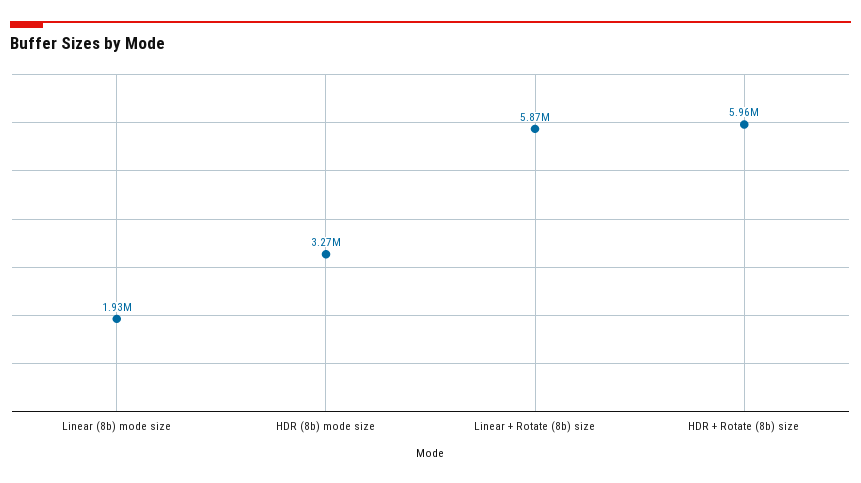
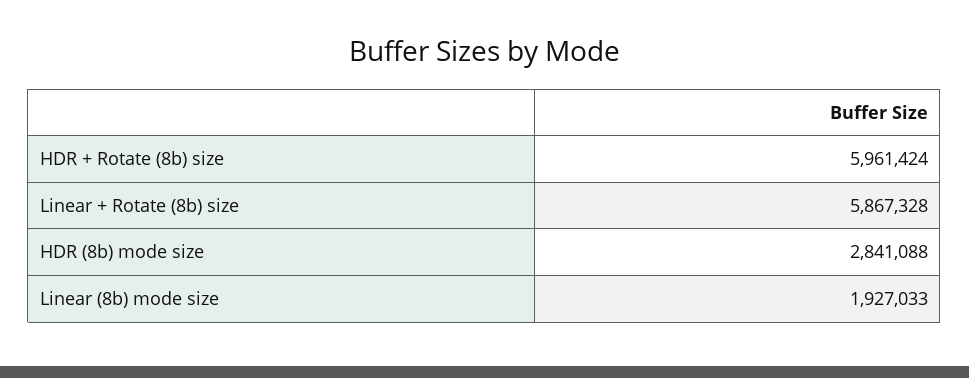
  {
    "Linear (8b) mode size": 1927033,
-   "HDR (8b) mode size": 3270000,
+   "HDR (8b) mode size": 2841088,
    "Linear + Rotate (8b) size": 5867328,
    "HDR + Rotate (8b) size": 5961424
  }

